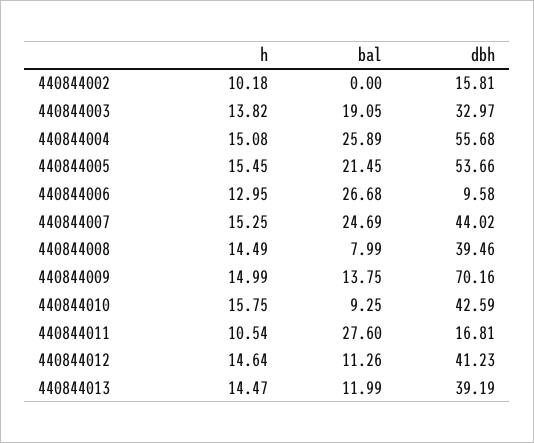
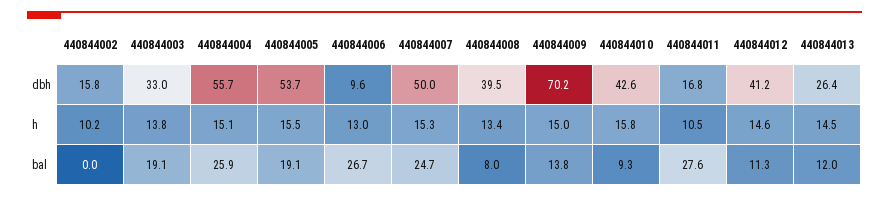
  {
    "h": {
      "440844002": 10.18,
      "440844003": 13.82,
      "440844004": 15.08,
      "440844005": 15.45,
      "440844006": 12.95,
      "440844007": 15.25,
-     "440844008": 14.49,
+     "440844008": 13.4,
      "440844009": 14.99,
      "440844010": 15.75,
      "440844011": 10.54,
      "440844012": 14.64,
      "440844013": 14.47
    },
    "bal": {
      "440844002": 0,
      "440844003": 19.05,
      "440844004": 25.89,
-     "440844005": 21.45,
+     "440844005": 19.1,
      "440844006": 26.68,
      "440844007": 24.69,
      "440844008": 7.99,
      "440844009": 13.75,
      "440844010": 9.25,
      "440844011": 27.6,
      "440844012": 11.26,
      "440844013": 11.99
    },
    "dbh": {
      "440844002": 15.81,
      "440844003": 32.97,
      "440844004": 55.68,
      "440844005": 53.66,
      "440844006": 9.58,
-     "440844007": 44.02,
+     "440844007": 50,
      "440844008": 39.46,
      "440844009": 70.16,
      "440844010": 42.59,
      "440844011": 16.81,
      "440844012": 41.23,
-     "440844013": 39.19
+     "440844013": 26.4
    }
  }

